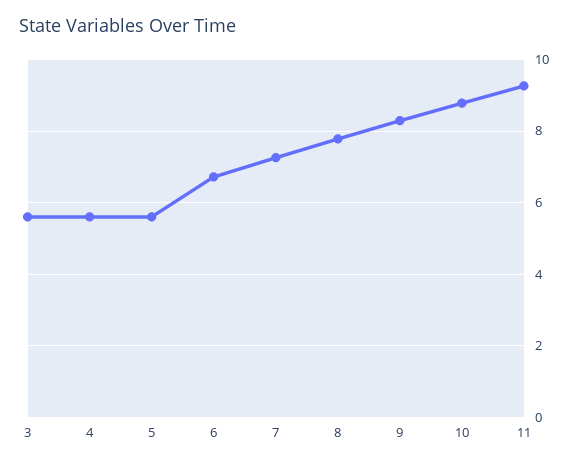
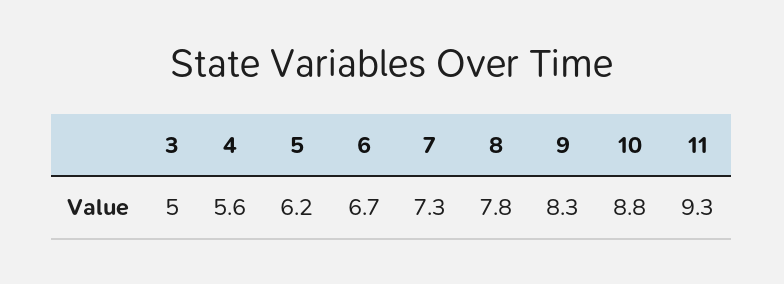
  {
-   "3": 5.6,
+   "3": 5,
    "4": 5.6,
-   "5": 5.6,
+   "5": 6.2,
    "6": 6.7,
    "7": 7.3,
    "8": 7.8,
    "9": 8.3,
    "10": 8.8,
    "11": 9.3
  }

